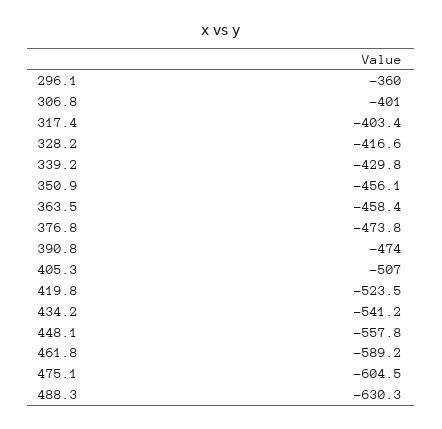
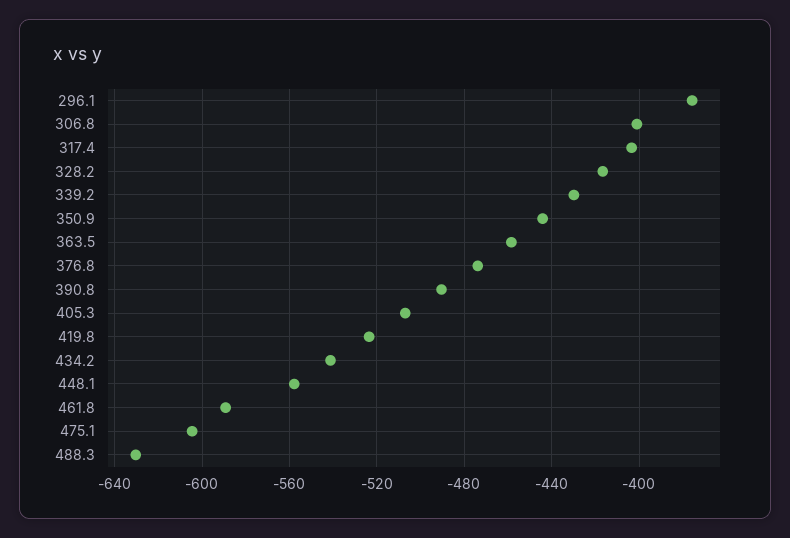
  {
-   "296.1": -360,
+   "296.1": -375,
    "306.8": -401,
    "317.4": -403.4,
    "328.2": -416.6,
    "339.2": -429.8,
-   "350.9": -456.1,
+   "350.9": -445,
    "363.5": -458.4,
    "376.8": -473.8,
-   "390.8": -474,
+   "390.8": -490,
    "405.3": -507,
    "419.8": -523.5,
    "434.2": -541.2,
    "448.1": -557.8,
    "461.8": -589.2,
    "475.1": -604.5,
    "488.3": -630.3
  }

